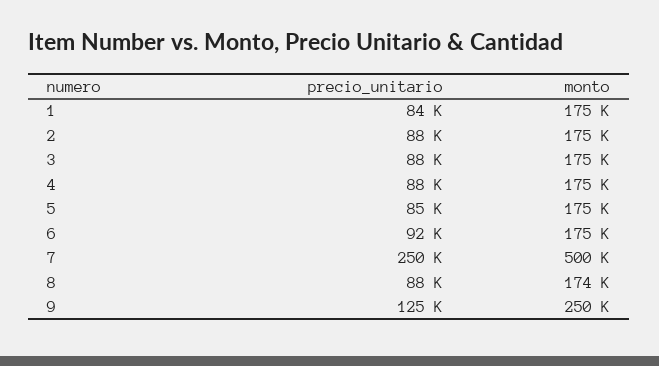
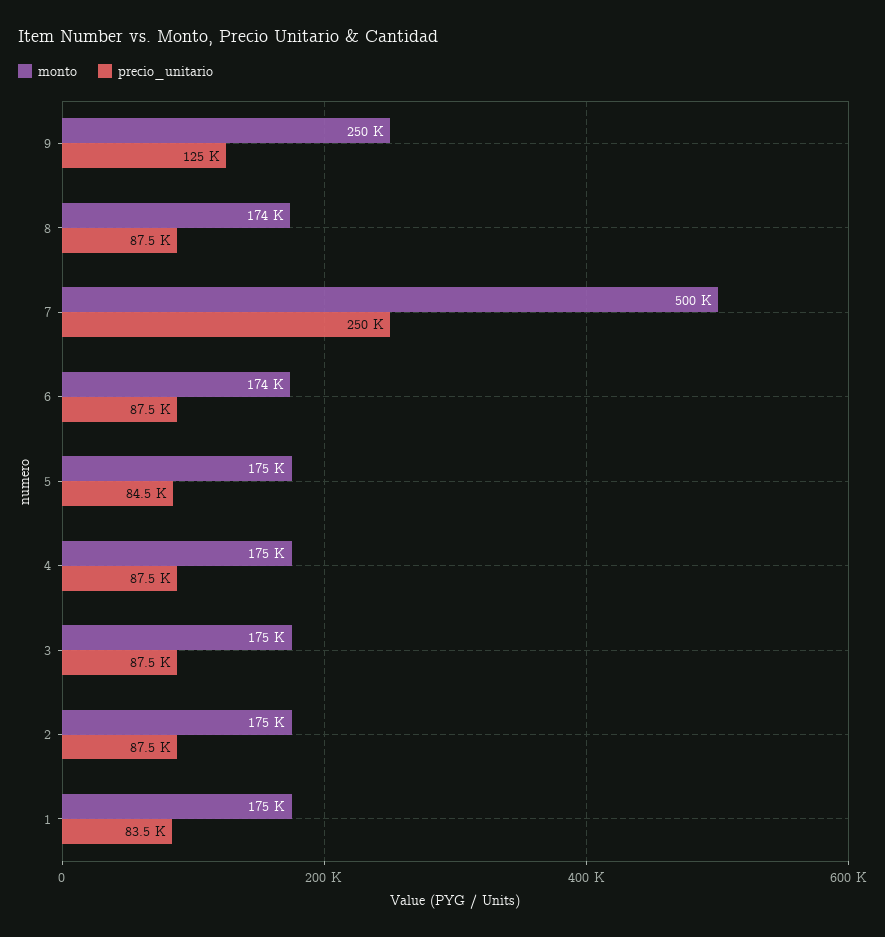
  {
    "precio_unitario": {
      "1": 83500,
      "2": 87500,
      "3": 87500,
      "4": 87500,
      "5": 84500,
-     "6": 92000,
+     "6": 87500,
      "7": 250000,
      "8": 87500,
      "9": 125000
    },
    "monto": {
      "1": 175000,
      "2": 175000,
      "3": 175000,
      "4": 175000,
      "5": 175000,
-     "6": 175000,
+     "6": 174000,
      "7": 500000,
      "8": 174000,
      "9": 250000
    }
  }

